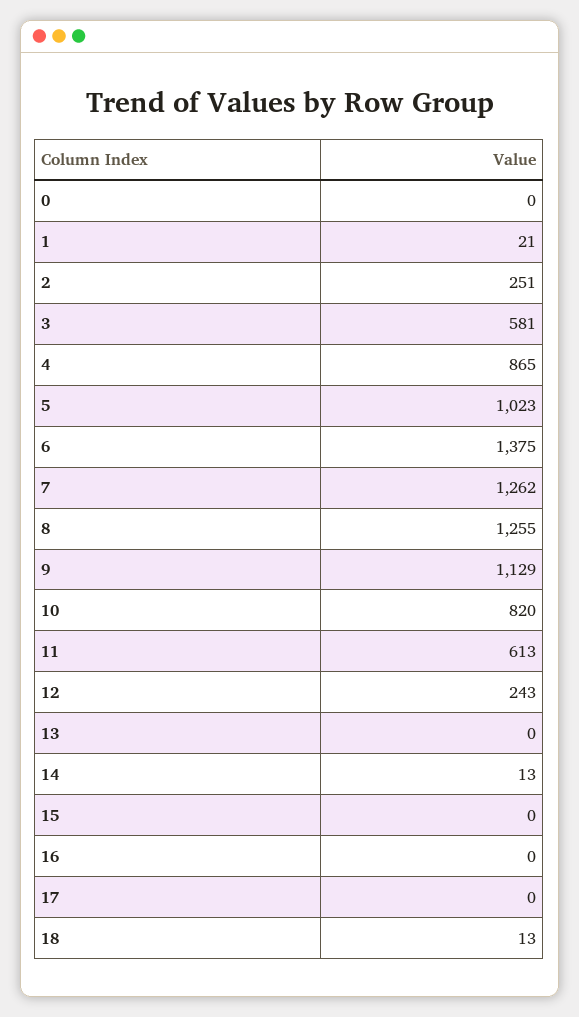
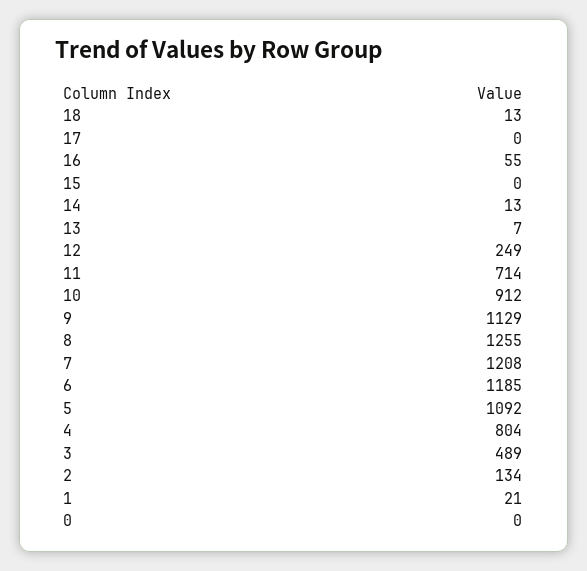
  {
    "0": 0,
    "1": 21,
-   "2": 251,
+   "2": 134,
-   "3": 581,
+   "3": 489,
-   "4": 865,
+   "4": 804,
-   "5": 1023,
+   "5": 1092,
-   "6": 1375,
+   "6": 1185,
-   "7": 1262,
+   "7": 1208,
    "8": 1255,
    "9": 1129,
-   "10": 820,
+   "10": 912,
-   "11": 613,
+   "11": 714,
-   "12": 243,
+   "12": 249,
-   "13": 0,
+   "13": 7,
    "14": 13,
    "15": 0,
-   "16": 0,
+   "16": 55,
    "17": 0,
    "18": 13
  }

